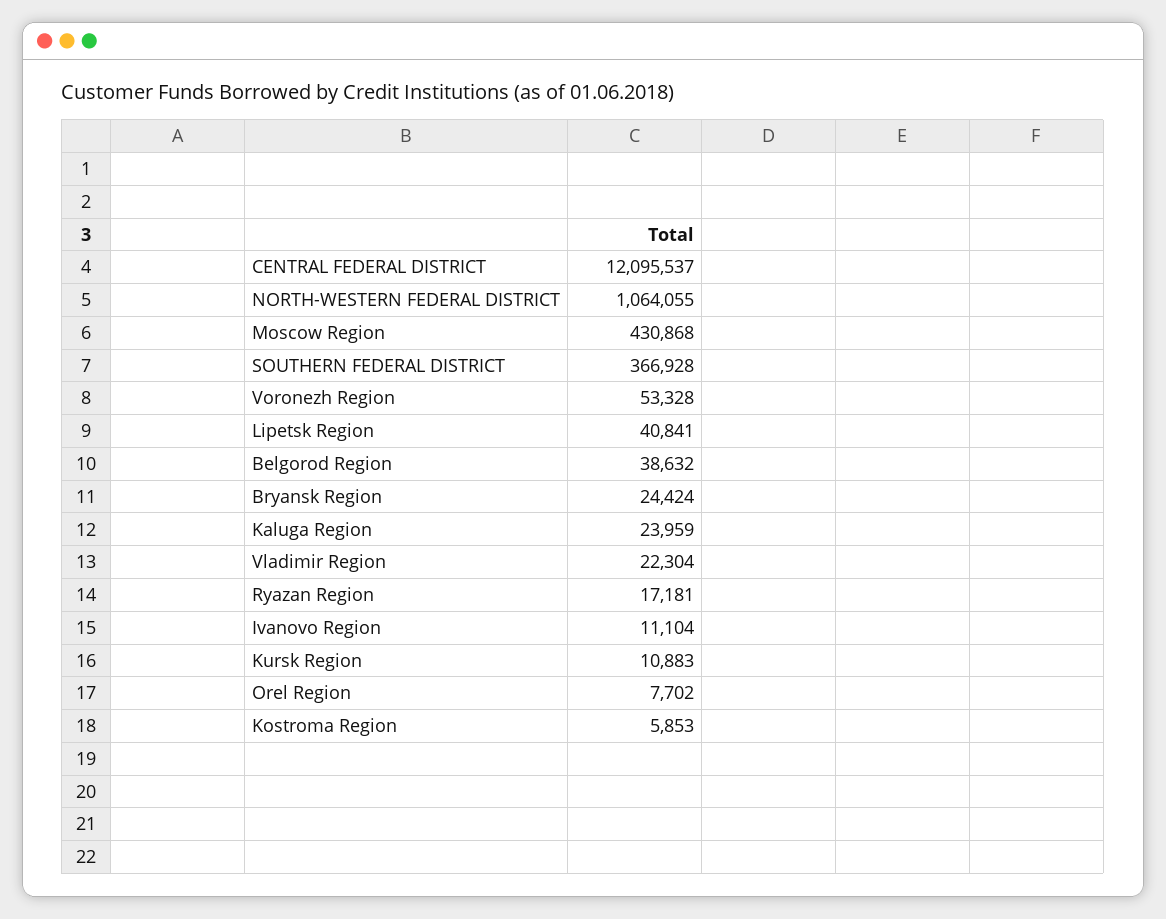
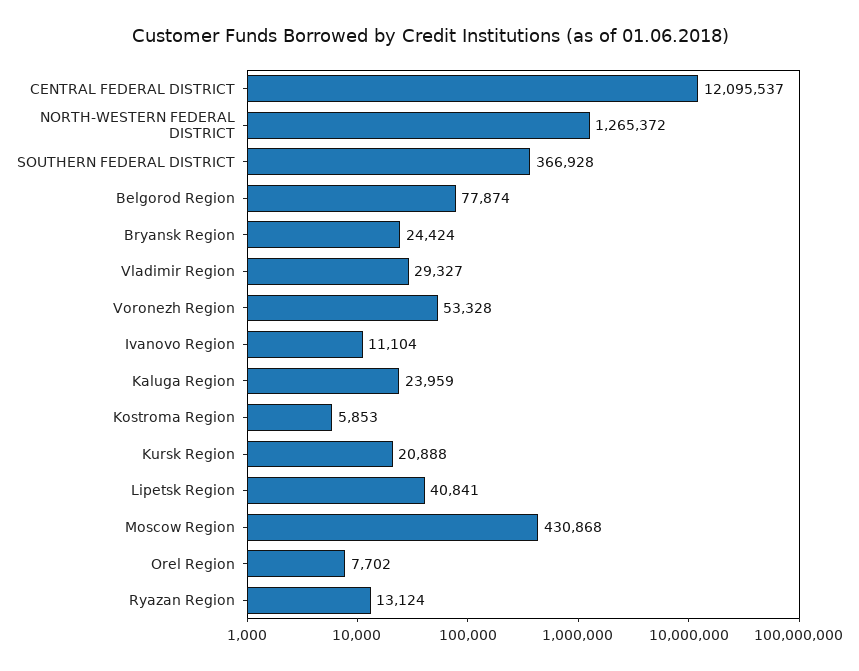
  {
    "CENTRAL FEDERAL DISTRICT": 12095537,
-   "NORTH-WESTERN FEDERAL DISTRICT": 1064055,
+   "NORTH-WESTERN FEDERAL DISTRICT": 1265372,
    "Moscow Region": 430868,
    "SOUTHERN FEDERAL DISTRICT": 366928,
    "Voronezh Region": 53328,
    "Lipetsk Region": 40841,
-   "Belgorod Region": 38632,
+   "Belgorod Region": 77874,
    "Bryansk Region": 24424,
    "Kaluga Region": 23959,
-   "Vladimir Region": 22304,
+   "Vladimir Region": 29327,
-   "Ryazan Region": 17181,
+   "Ryazan Region": 13124,
    "Ivanovo Region": 11104,
-   "Kursk Region": 10883,
+   "Kursk Region": 20888,
    "Orel Region": 7702,
    "Kostroma Region": 5853
  }

